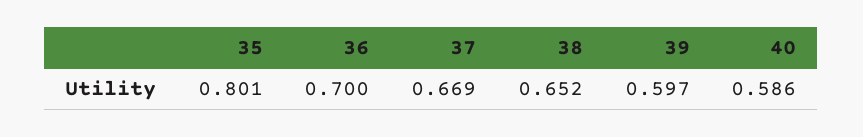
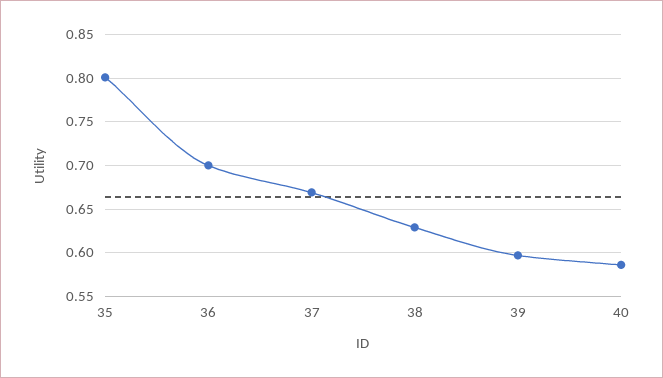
  {
    "35": 0.801,
    "36": 0.7,
    "37": 0.669,
-   "38": 0.652,
+   "38": 0.63,
    "39": 0.597,
    "40": 0.586
  }

